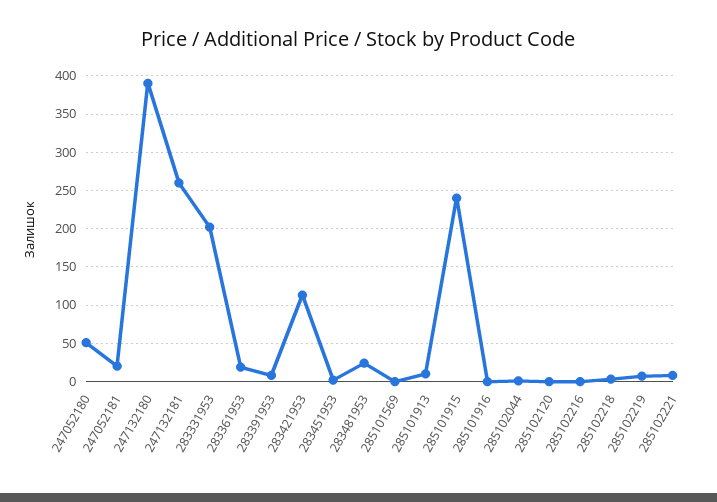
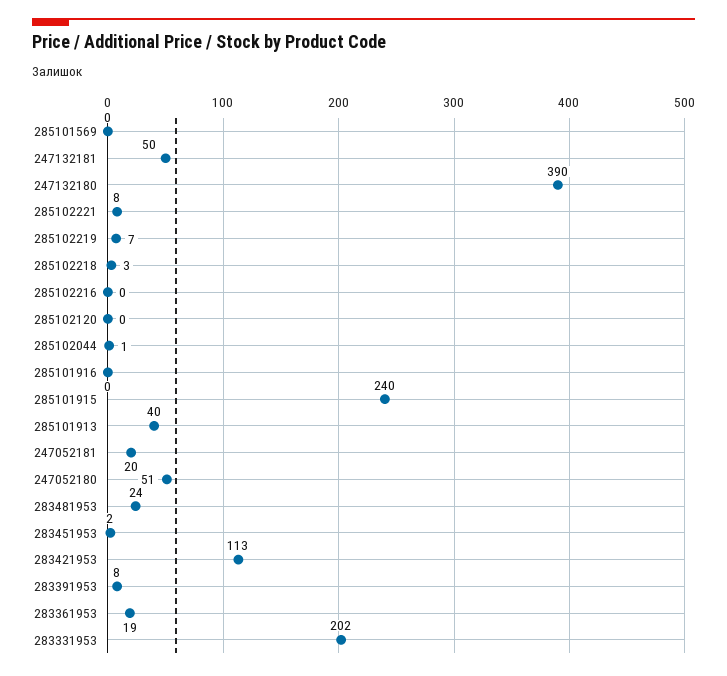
  {
    "247052180": 51,
    "247052181": 20,
    "247132180": 390,
-   "247132181": 260,
+   "247132181": 50,
    "283331953": 202,
    "283361953": 19,
    "283391953": 8,
    "283421953": 113,
    "283451953": 2,
    "283481953": 24,
    "285101569": 0,
-   "285101913": 10,
+   "285101913": 40,
    "285101915": 240,
    "285101916": 0,
    "285102044": 1,
    "285102120": 0,
    "285102216": 0,
    "285102218": 3,
    "285102219": 7,
    "285102221": 8
  }

